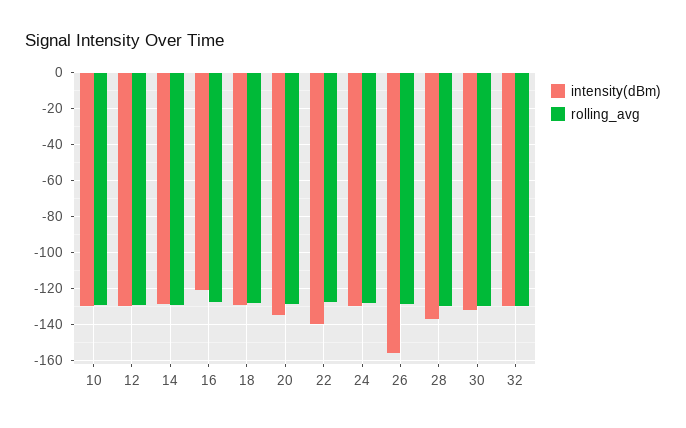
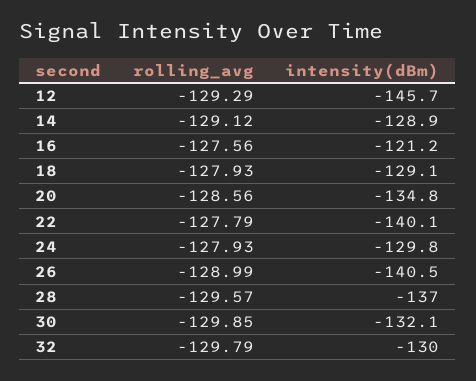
  {
    "intensity(dBm)": {
-     "10": -130,
-     "12": -130,
+     "12": -145.7,
      "14": -128.9,
      "16": -121.2,
      "18": -129.1,
      "20": -134.8,
      "22": -140.1,
      "24": -129.8,
-     "26": -155,
+     "26": -140.5,
      "28": -137,
      "30": -132.1,
      "32": -130
    },
    "rolling_avg": {
-     "10": -130,
      "12": -129.29,
      "14": -129.12,
      "16": -127.56,
      "18": -127.93,
      "20": -128.56,
      "22": -127.79,
      "24": -127.93,
      "26": -128.99,
      "28": -129.57,
      "30": -129.85,
      "32": -129.79
    }
  }

